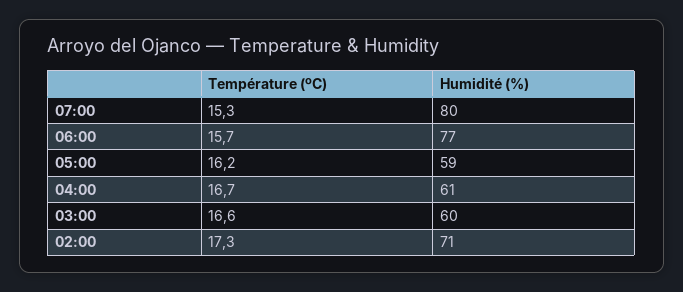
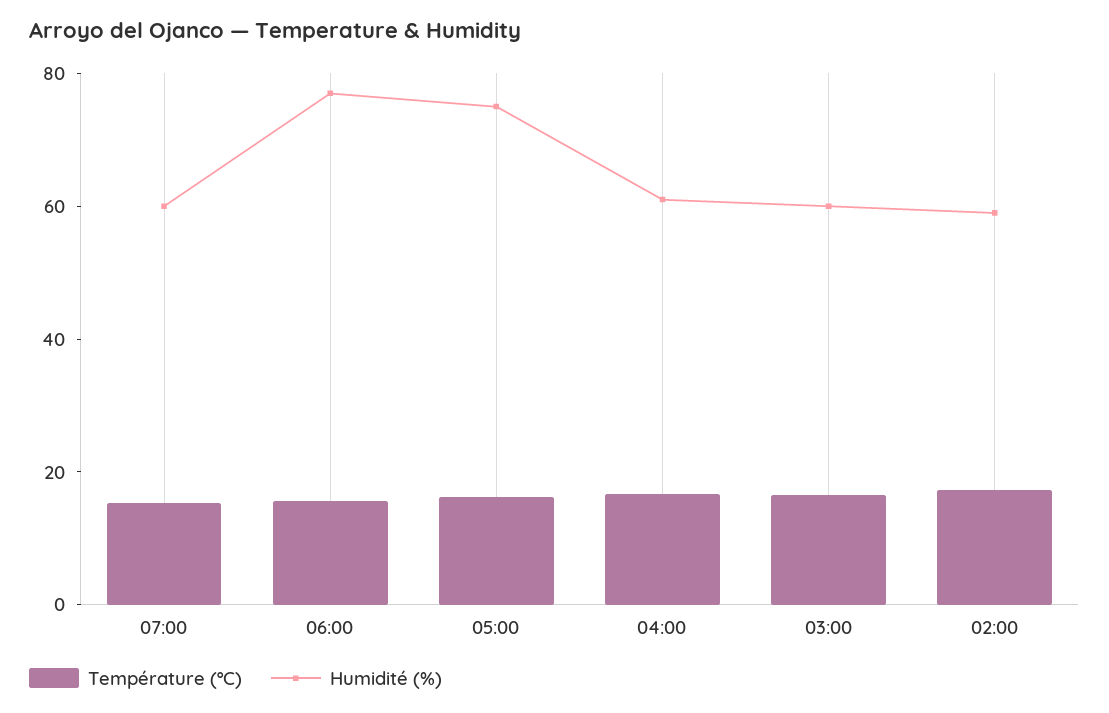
  {
    "Température (ºC)": {
      "07:00": 15.3,
      "06:00": 15.7,
      "05:00": 16.2,
      "04:00": 16.7,
      "03:00": 16.6,
      "02:00": 17.3
    },
    "Humidité (%)": {
-     "07:00": 80,
+     "07:00": 60,
      "06:00": 77,
-     "05:00": 59,
+     "05:00": 75,
      "04:00": 61,
      "03:00": 60,
-     "02:00": 71
+     "02:00": 60
    }
  }

